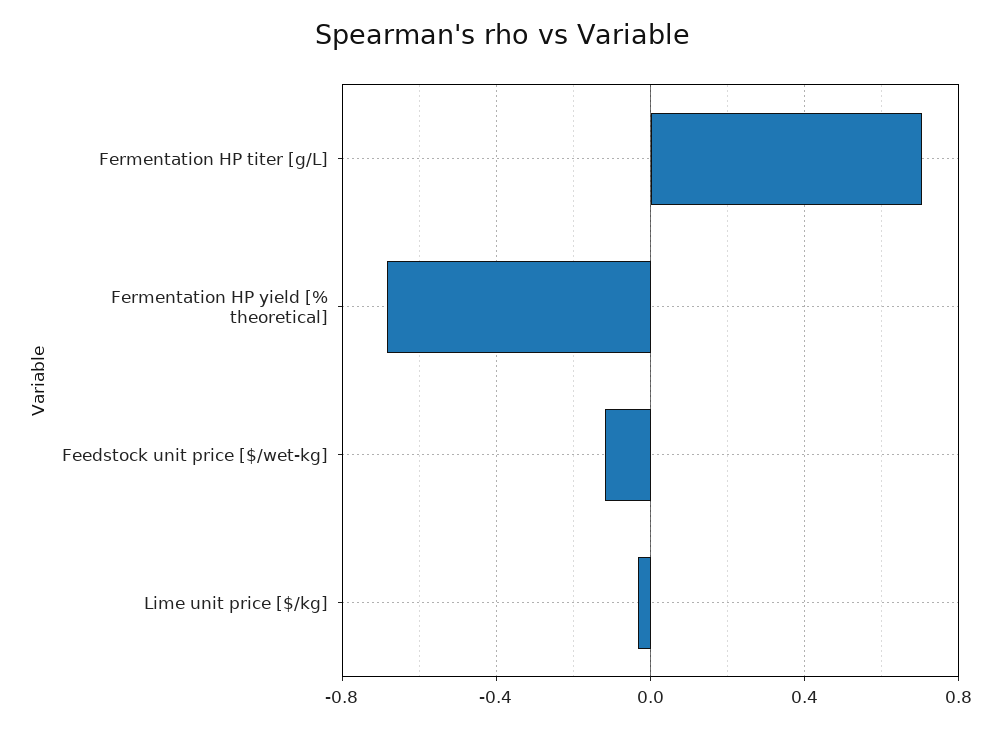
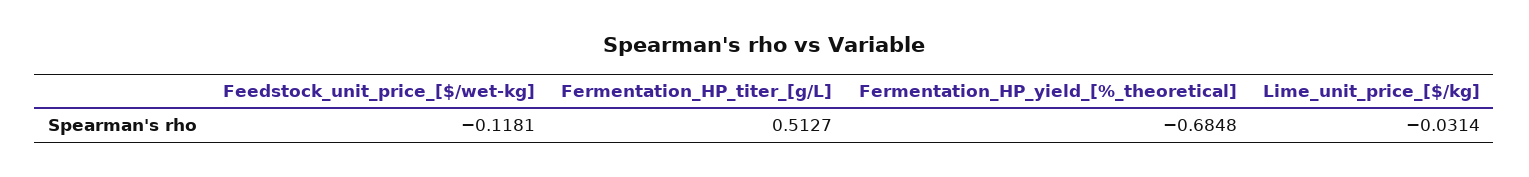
  {
-   "Fermentation HP titer [g/L]": 0.7,
+   "Fermentation HP titer [g/L]": 0.5127,
    "Fermentation HP yield [% theoretical]": -0.6848,
    "Feedstock unit price [$/wet-kg]": -0.1181,
    "Lime unit price [$/kg]": -0.0314
  }

